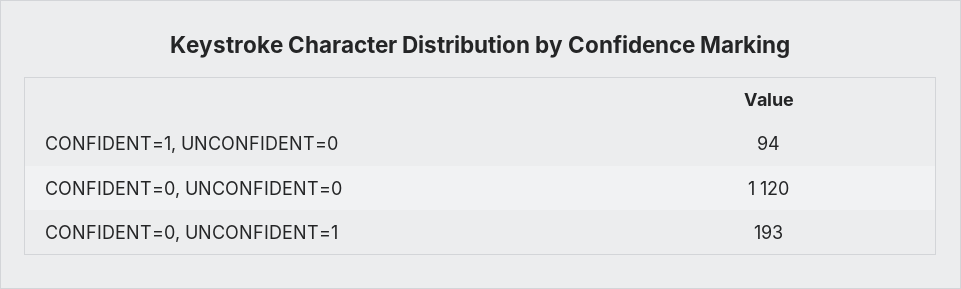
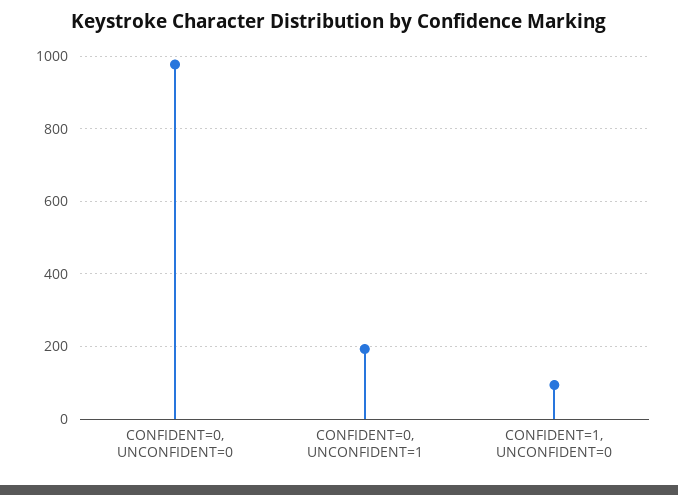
  {
    "CONFIDENT=1, UNCONFIDENT=0": 94,
-   "CONFIDENT=0, UNCONFIDENT=0": 1120,
+   "CONFIDENT=0, UNCONFIDENT=0": 980,
    "CONFIDENT=0, UNCONFIDENT=1": 193
  }

